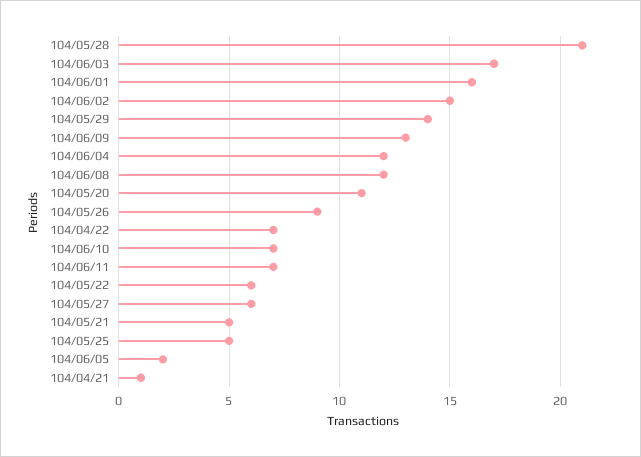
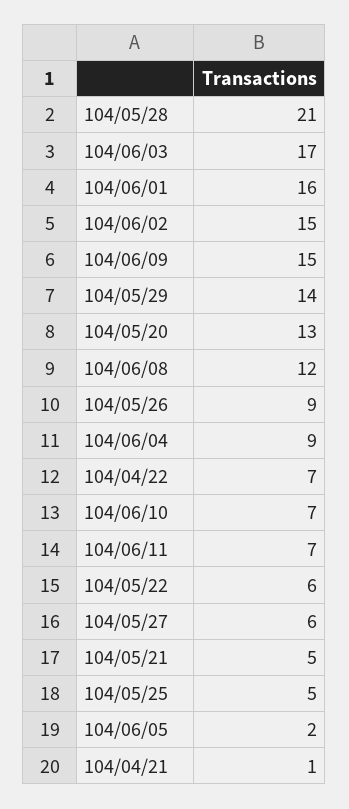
  {
    "104/05/28": 21,
    "104/06/03": 17,
    "104/06/01": 16,
    "104/06/02": 15,
    "104/05/29": 14,
-   "104/06/09": 13,
+   "104/06/09": 15,
-   "104/06/04": 12,
+   "104/06/04": 9,
    "104/06/08": 12,
-   "104/05/20": 11,
+   "104/05/20": 13,
    "104/05/26": 9,
    "104/04/22": 7,
    "104/06/10": 7,
    "104/06/11": 7,
    "104/05/22": 6,
    "104/05/27": 6,
    "104/05/21": 5,
    "104/05/25": 5,
    "104/06/05": 2,
    "104/04/21": 1
  }

